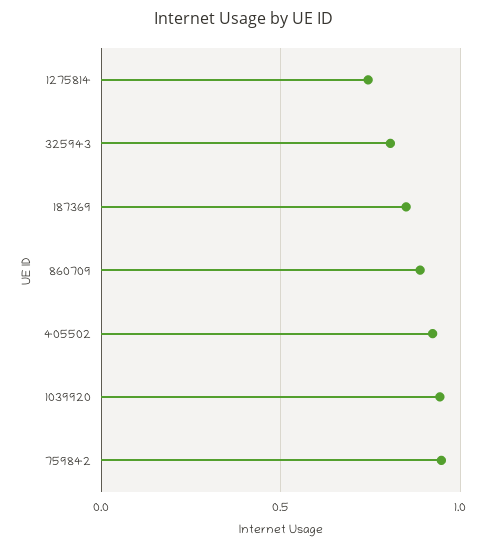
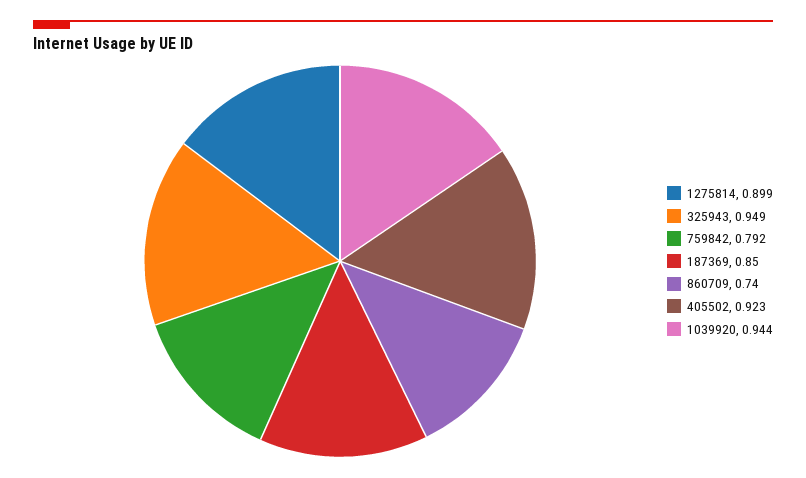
  {
-   "1275814": 0.75,
+   "1275814": 0.899,
-   "325943": 0.8,
+   "325943": 0.949,
    "187369": 0.85,
-   "860709": 0.9,
+   "860709": 0.74,
    "405502": 0.923,
    "1039920": 0.944,
-   "759842": 0.95
+   "759842": 0.792
  }

